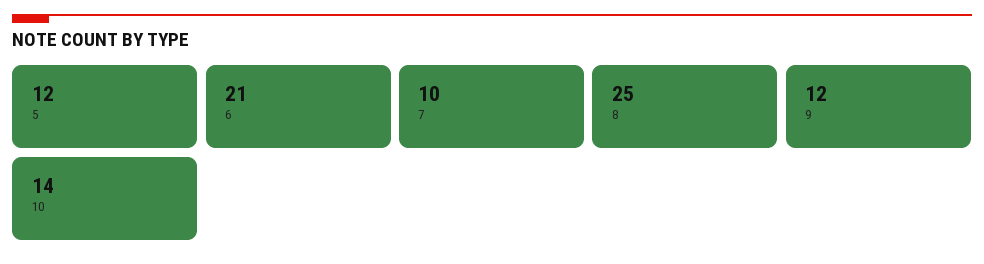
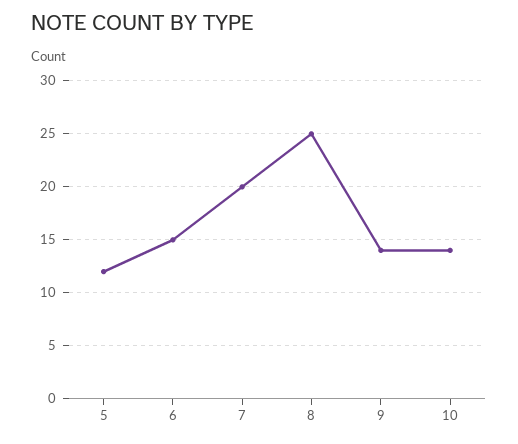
  {
    "5": 12,
-   "6": 21,
+   "6": 15,
-   "7": 10,
+   "7": 20,
    "8": 25,
-   "9": 12,
+   "9": 14,
    "10": 14
  }

